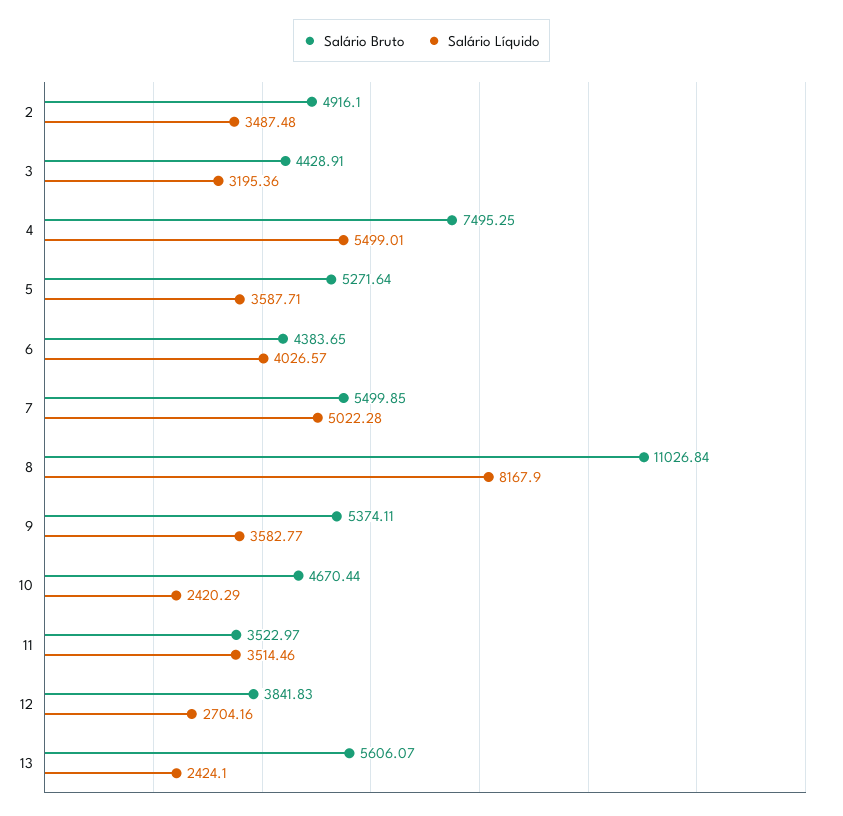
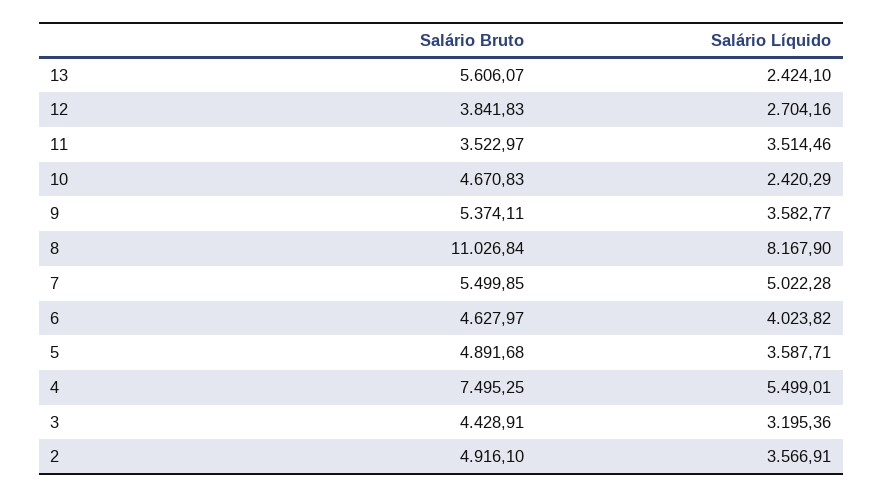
  {
    "Salário Bruto": {
      "2": 4916.1,
      "3": 4428.91,
      "4": 7495.25,
-     "5": 5271.64,
+     "5": 4891.68,
-     "6": 4383.65,
+     "6": 4627.97,
      "7": 5499.85,
      "8": 11026.84,
      "9": 5374.11,
-     "10": 4670.44,
+     "10": 4670.83,
      "11": 3522.97,
      "12": 3841.83,
      "13": 5606.07
    },
    "Salário Líquido": {
-     "2": 3487.48,
+     "2": 3566.91,
      "3": 3195.36,
      "4": 5499.01,
      "5": 3587.71,
-     "6": 4026.57,
+     "6": 4023.82,
      "7": 5022.28,
      "8": 8167.9,
      "9": 3582.77,
      "10": 2420.29,
      "11": 3514.46,
      "12": 2704.16,
      "13": 2424.1
    }
  }

